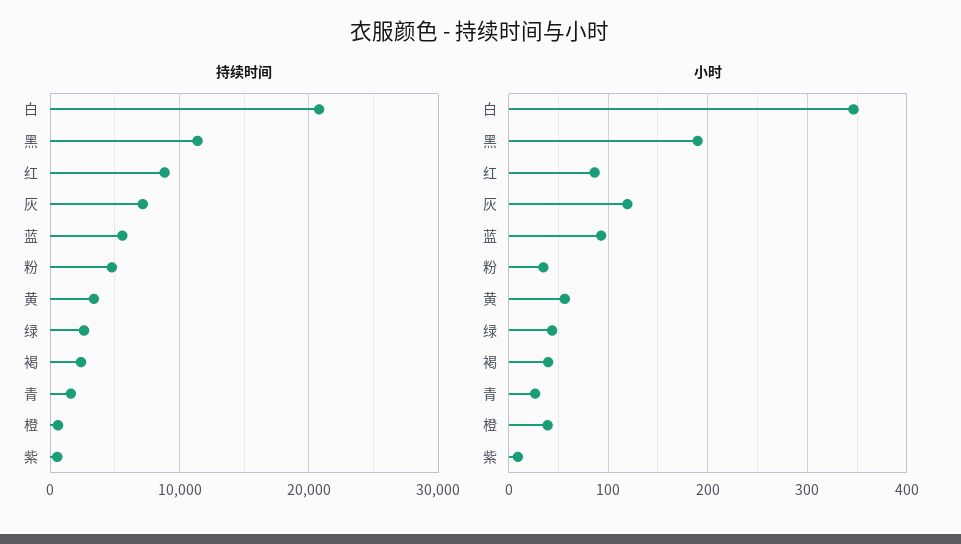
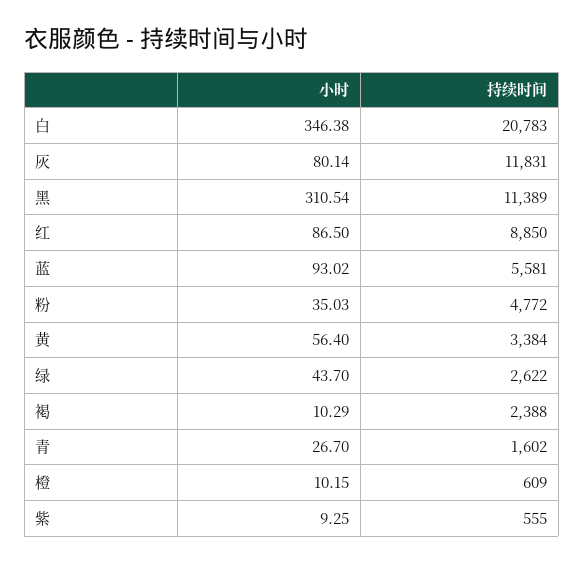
  {
    "持续时间": {
      "白": 20783,
      "黑": 11389,
      "红": 8850,
-     "灰": 7000,
+     "灰": 11831,
      "蓝": 5581,
      "粉": 4772,
      "黄": 3384,
      "绿": 2622,
      "褐": 2388,
      "青": 1602,
      "橙": 609,
      "紫": 555
    },
    "小时": {
      "白": 346.38,
-     "黑": 190,
+     "黑": 310.54,
      "红": 86.5,
-     "灰": 120,
+     "灰": 80.14,
      "蓝": 93.02,
      "粉": 35.03,
      "黄": 56.4,
      "绿": 43.7,
-     "褐": 40,
+     "褐": 10.29,
      "青": 26.7,
-     "橙": 40,
+     "橙": 10.15,
      "紫": 9.25
    }
  }

